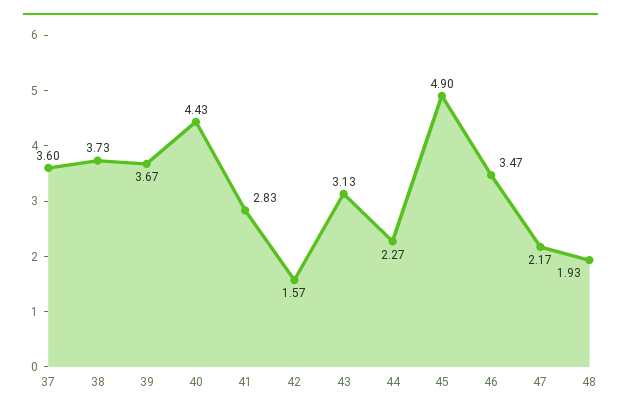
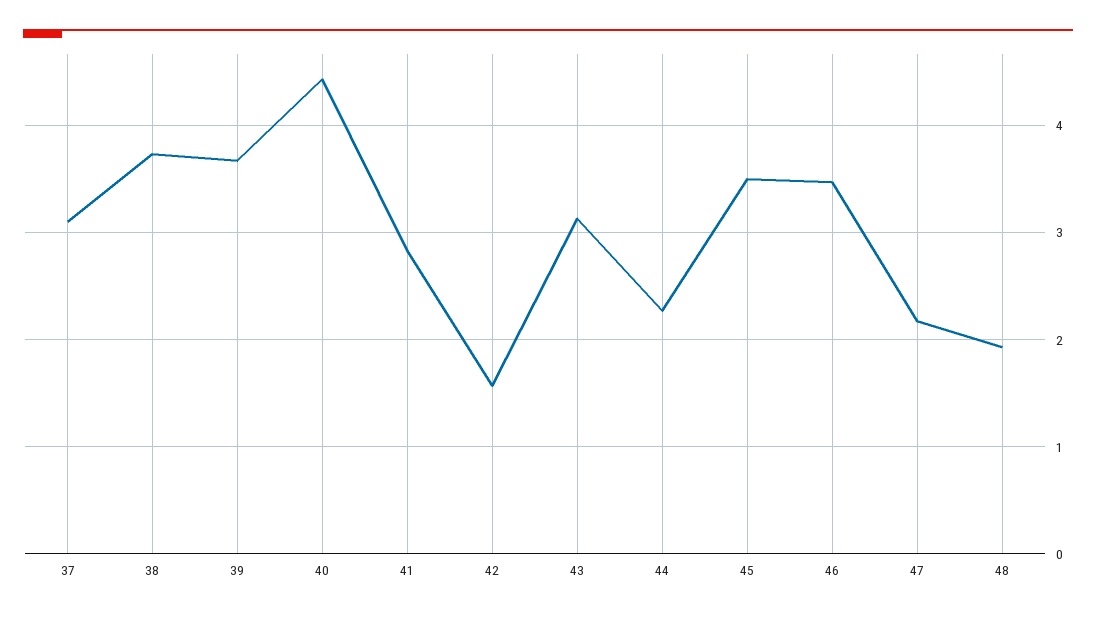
  {
-   "37": 3.6,
+   "37": 3.1,
    "38": 3.73,
    "39": 3.67,
    "40": 4.43,
    "41": 2.83,
    "42": 1.57,
    "43": 3.13,
    "44": 2.27,
-   "45": 4.9,
+   "45": 3.5,
    "46": 3.47,
    "47": 2.17,
    "48": 1.93
  }

